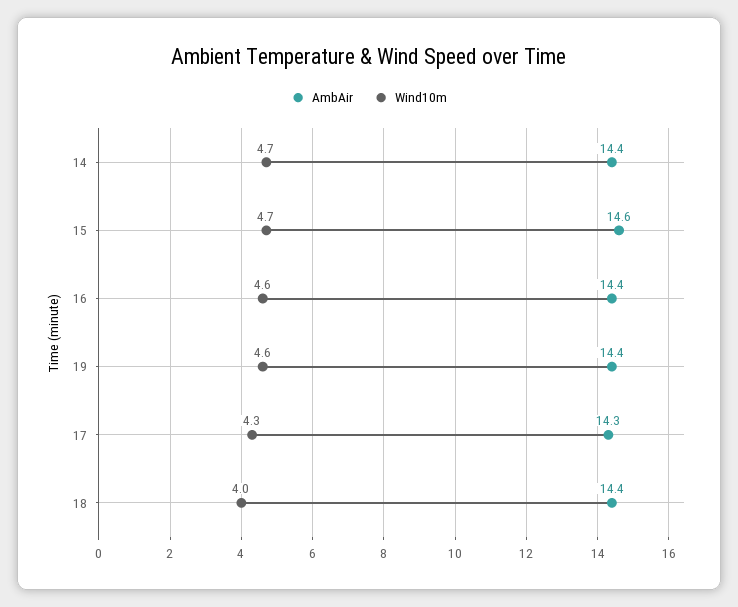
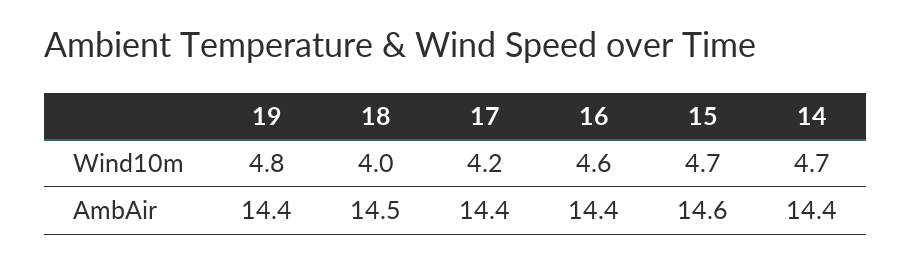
  {
    "AmbAir": {
      "14": 14.4,
      "15": 14.6,
      "16": 14.4,
      "19": 14.4,
-     "17": 14.3,
+     "17": 14.4,
-     "18": 14.4
+     "18": 14.5
    },
    "Wind10m": {
      "14": 4.7,
      "15": 4.7,
      "16": 4.6,
-     "19": 4.6,
+     "19": 4.8,
-     "17": 4.3,
+     "17": 4.2,
      "18": 4
    }
  }

